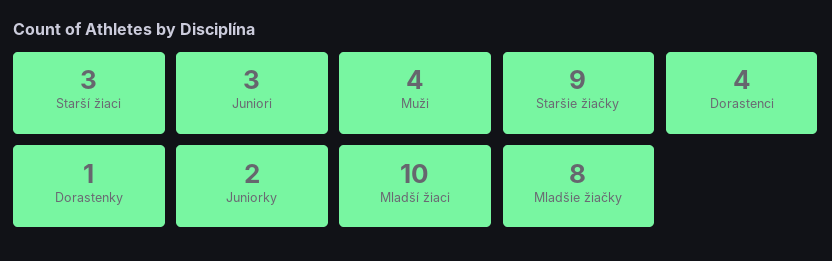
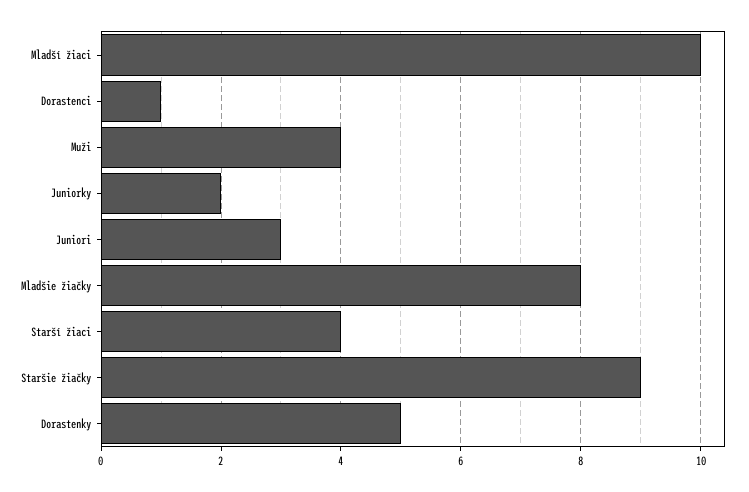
  {
-   "Starší žiaci": 3,
+   "Starší žiaci": 4,
    "Juniori": 3,
    "Muži": 4,
    "Staršie žiačky": 9,
-   "Dorastenci": 4,
+   "Dorastenci": 1,
-   "Dorastenky": 1,
+   "Dorastenky": 5,
    "Juniorky": 2,
    "Mladší žiaci": 10,
    "Mladšie žiačky": 8
  }

